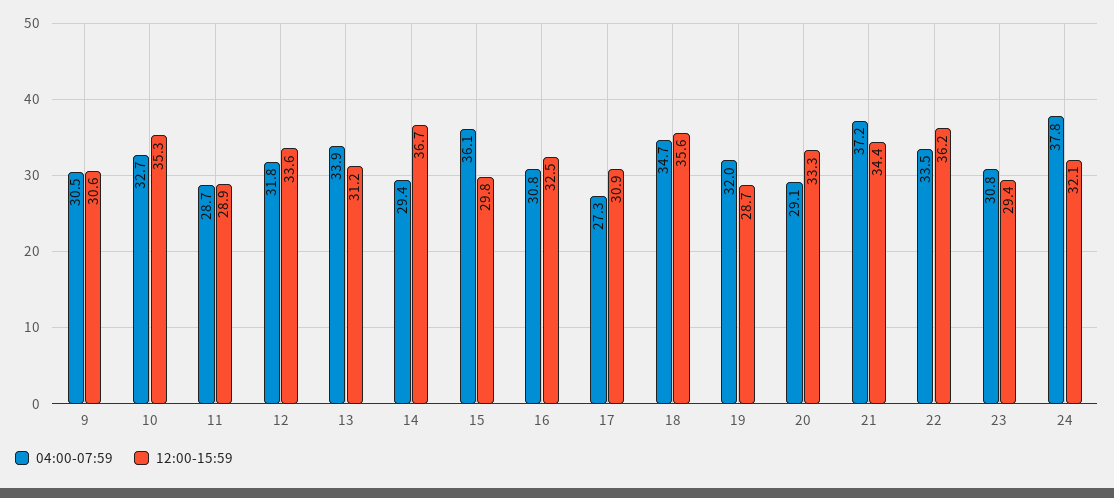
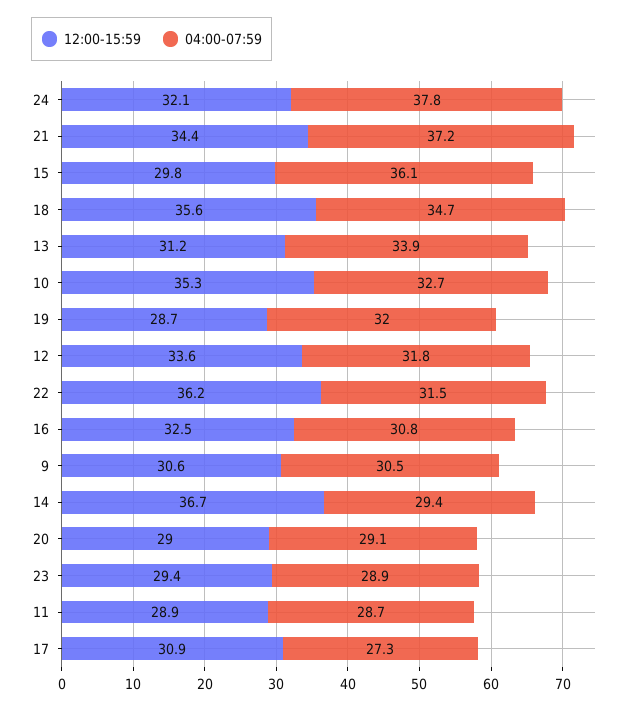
  {
    "04:00-07:59": {
      "9": 30.5,
      "10": 32.7,
      "11": 28.7,
      "12": 31.8,
      "13": 33.9,
      "14": 29.4,
      "15": 36.1,
      "16": 30.8,
      "17": 27.3,
      "18": 34.7,
      "19": 32,
      "20": 29.1,
      "21": 37.2,
-     "22": 33.5,
+     "22": 31.5,
-     "23": 30.8,
+     "23": 28.9,
      "24": 37.8
    },
    "12:00-15:59": {
      "9": 30.6,
      "10": 35.3,
      "11": 28.9,
      "12": 33.6,
      "13": 31.2,
      "14": 36.7,
      "15": 29.8,
      "16": 32.5,
      "17": 30.9,
      "18": 35.6,
      "19": 28.7,
-     "20": 33.3,
+     "20": 29,
      "21": 34.4,
      "22": 36.2,
      "23": 29.4,
      "24": 32.1
    }
  }

